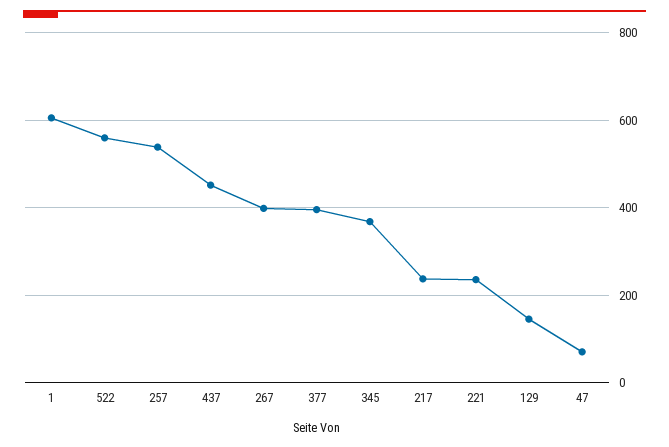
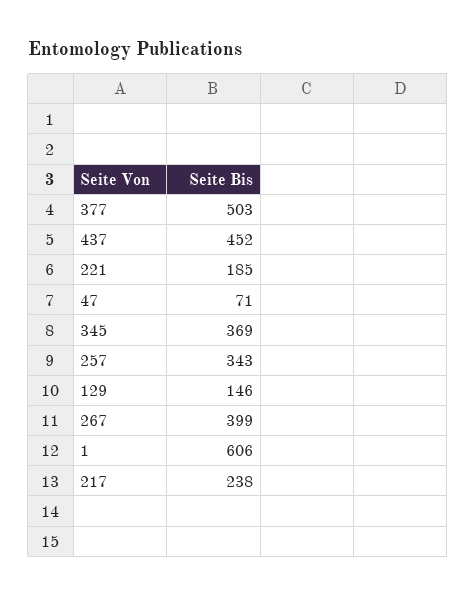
  {
    "1": 606,
-   "522": 560,
-   "257": 540,
+   "257": 343,
    "437": 452,
    "267": 399,
-   "377": 400,
+   "377": 503,
    "345": 369,
    "217": 238,
-   "221": 240,
+   "221": 185,
    "129": 146,
    "47": 71
  }

